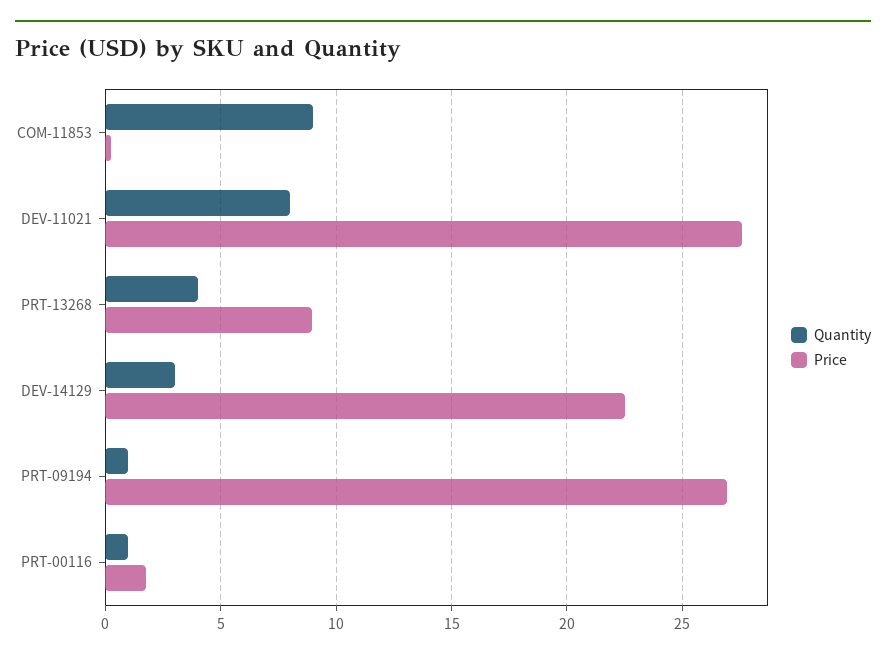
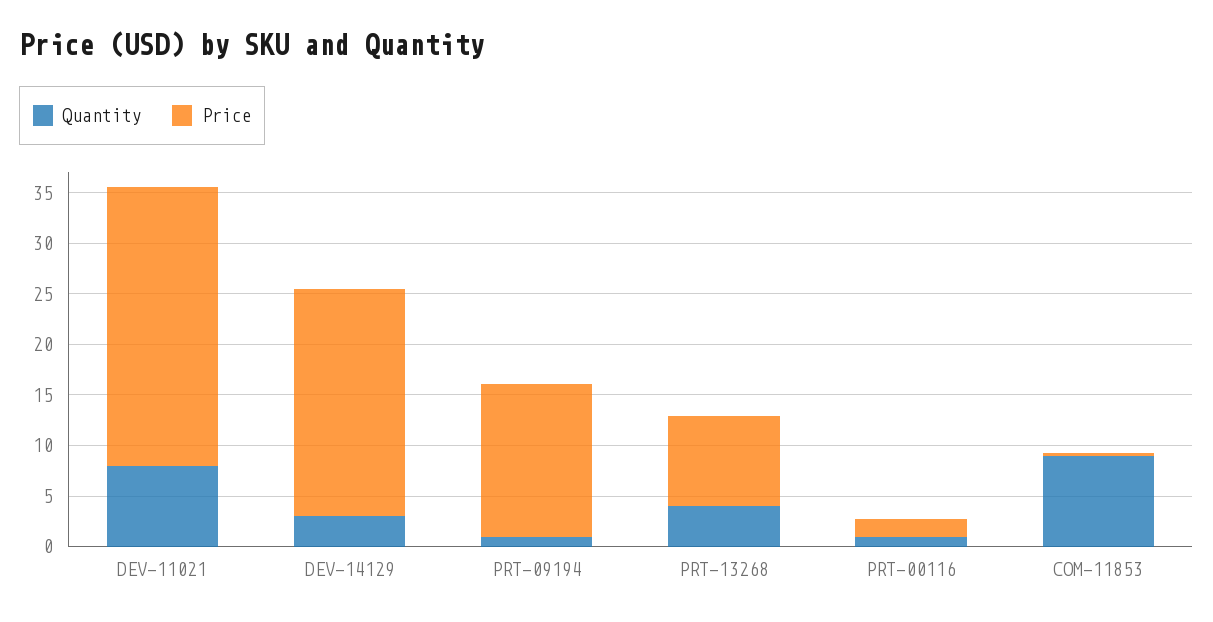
  {
    "Quantity": {
      "COM-11853": 9,
      "DEV-11021": 8,
      "PRT-13268": 4,
      "DEV-14129": 3,
      "PRT-09194": 1,
      "PRT-00116": 1
    },
    "Price": {
      "COM-11853": 0.5,
      "DEV-11021": 27.5,
      "PRT-13268": 9,
      "DEV-14129": 22.5,
-     "PRT-09194": 27,
+     "PRT-09194": 15,
      "PRT-00116": 2
    }
  }

